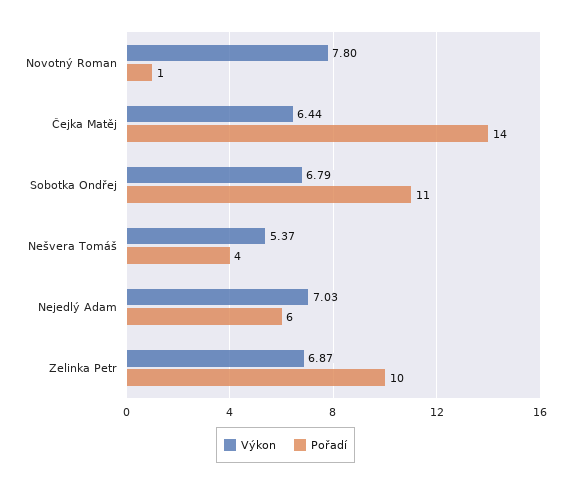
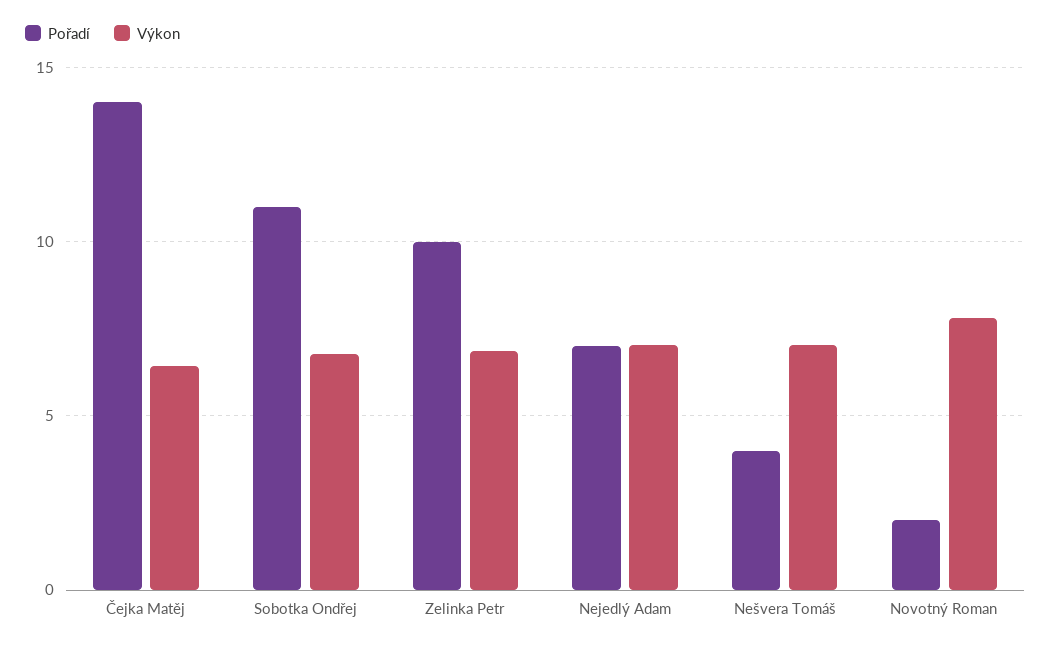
  {
    "Výkon": {
      "Novotný Roman": 7.8,
      "Čejka Matěj": 6.44,
      "Sobotka Ondřej": 6.79,
-     "Nešvera Tomáš": 5.37,
+     "Nešvera Tomáš": 7,
      "Nejedlý Adam": 7.03,
      "Zelinka Petr": 6.87
    },
    "Pořadí": {
-     "Novotný Roman": 1,
+     "Novotný Roman": 2,
      "Čejka Matěj": 14,
      "Sobotka Ondřej": 11,
      "Nešvera Tomáš": 4,
-     "Nejedlý Adam": 6,
+     "Nejedlý Adam": 7,
      "Zelinka Petr": 10
    }
  }

